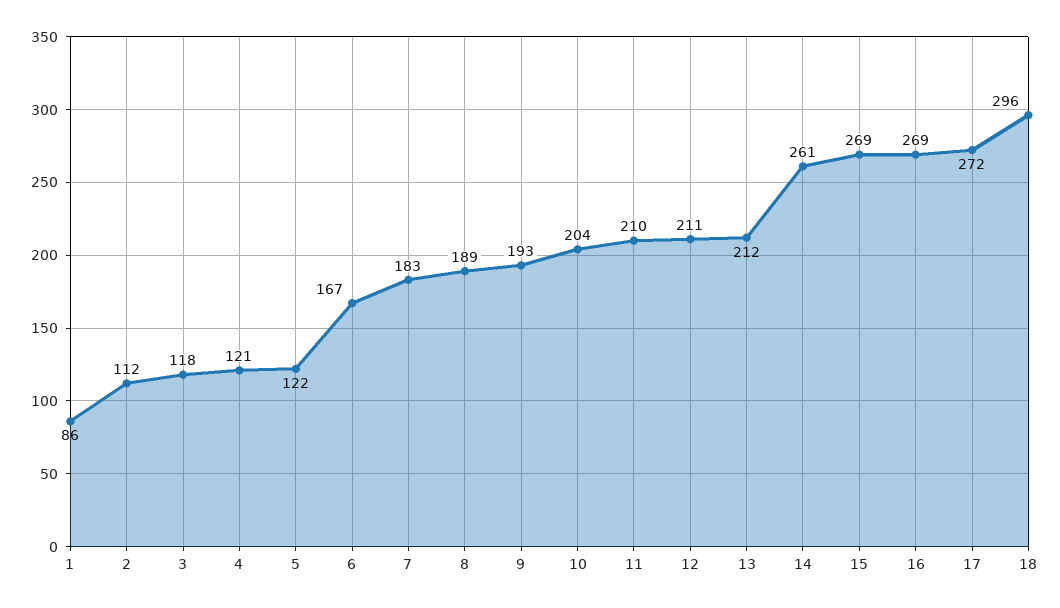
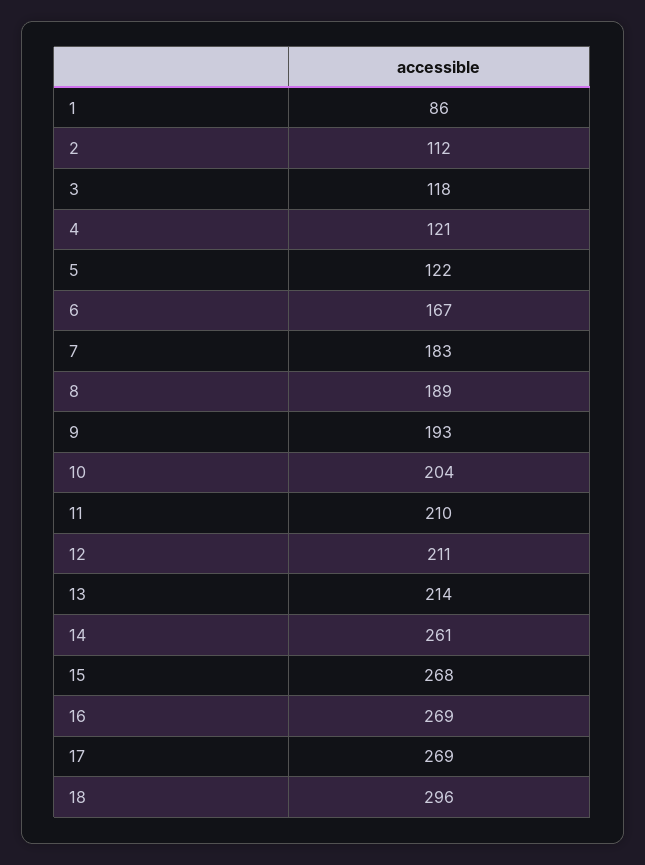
  {
    "1": 86,
    "2": 112,
    "3": 118,
    "4": 121,
    "5": 122,
    "6": 167,
    "7": 183,
    "8": 189,
    "9": 193,
    "10": 204,
    "11": 210,
    "12": 211,
-   "13": 212,
+   "13": 214,
    "14": 261,
-   "15": 269,
+   "15": 268,
    "16": 269,
-   "17": 272,
+   "17": 269,
    "18": 296
  }

